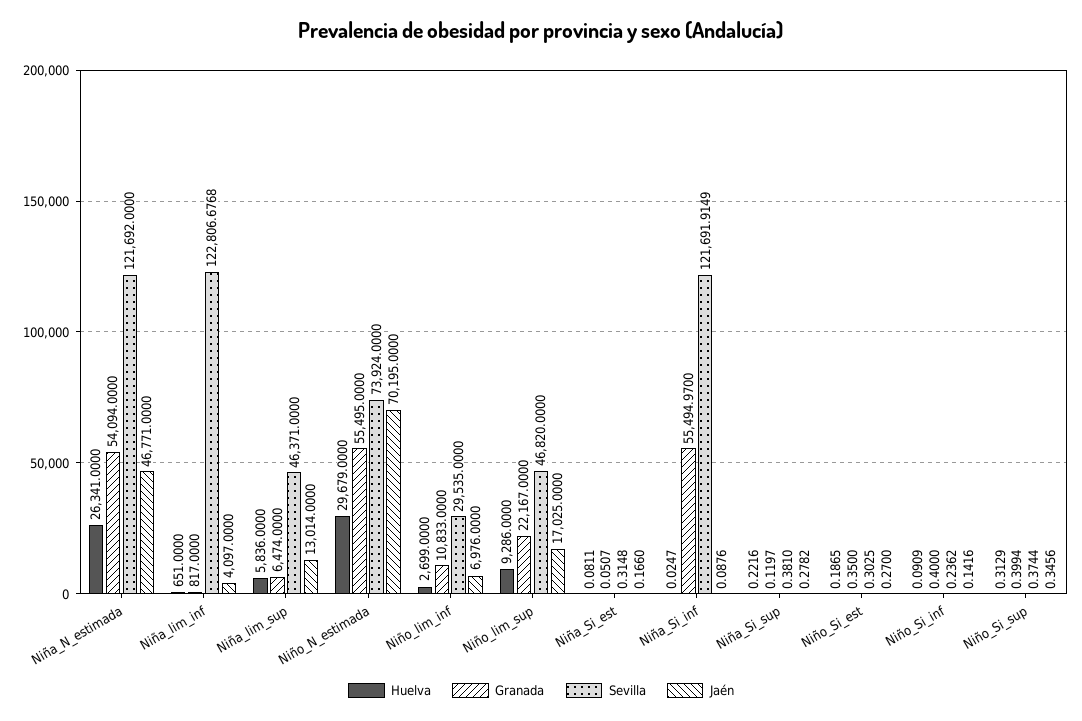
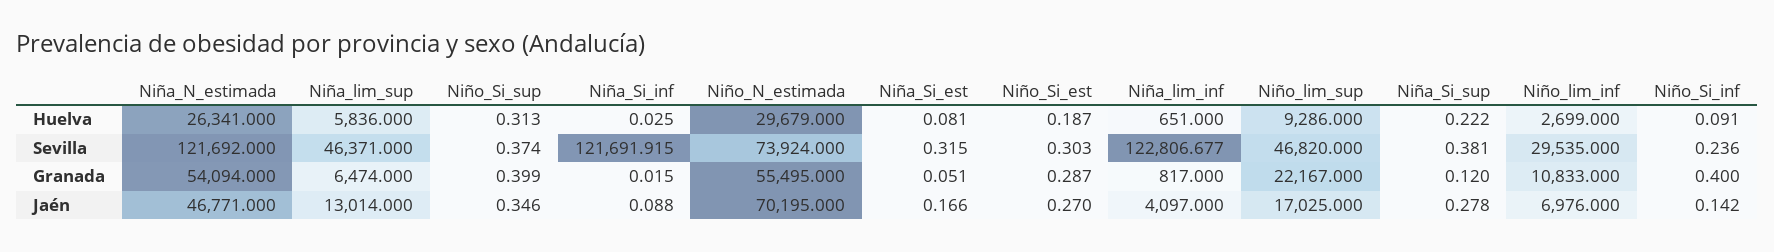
  {
    "Huelva": {
      "Niña_N_estimada": 26341,
      "Niña_lim_inf": 651,
      "Niña_lim_sup": 5836,
      "Niño_N_estimada": 29679,
      "Niño_lim_inf": 2699,
      "Niño_lim_sup": 9286,
      "Niña_Si_est": 0.0811,
      "Niña_Si_inf": 0.0247,
      "Niña_Si_sup": 0.2216,
      "Niño_Si_est": 0.1865,
      "Niño_Si_inf": 0.0909,
      "Niño_Si_sup": 0.3129
    },
    "Granada": {
      "Niña_N_estimada": 54094,
      "Niña_lim_inf": 817,
      "Niña_lim_sup": 6474,
      "Niño_N_estimada": 55495,
      "Niño_lim_inf": 10833,
      "Niño_lim_sup": 22167,
      "Niña_Si_est": 0.0507,
-     "Niña_Si_inf": 55494.97,
+     "Niña_Si_inf": 0.015,
      "Niña_Si_sup": 0.1197,
-     "Niño_Si_est": 0.35,
+     "Niño_Si_est": 0.287,
      "Niño_Si_inf": 0.4,
      "Niño_Si_sup": 0.3994
    },
    "Sevilla": {
      "Niña_N_estimada": 121692,
      "Niña_lim_inf": 122806.6768,
      "Niña_lim_sup": 46371,
      "Niño_N_estimada": 73924,
      "Niño_lim_inf": 29535,
      "Niño_lim_sup": 46820,
      "Niña_Si_est": 0.3148,
      "Niña_Si_inf": 121691.9149,
      "Niña_Si_sup": 0.381,
      "Niño_Si_est": 0.3025,
      "Niño_Si_inf": 0.2362,
      "Niño_Si_sup": 0.3744
    },
    "Jaén": {
      "Niña_N_estimada": 46771,
      "Niña_lim_inf": 4097,
      "Niña_lim_sup": 13014,
      "Niño_N_estimada": 70195,
      "Niño_lim_inf": 6976,
      "Niño_lim_sup": 17025,
      "Niña_Si_est": 0.166,
      "Niña_Si_inf": 0.0876,
      "Niña_Si_sup": 0.2782,
      "Niño_Si_est": 0.27,
      "Niño_Si_inf": 0.1416,
      "Niño_Si_sup": 0.3456
    }
  }

